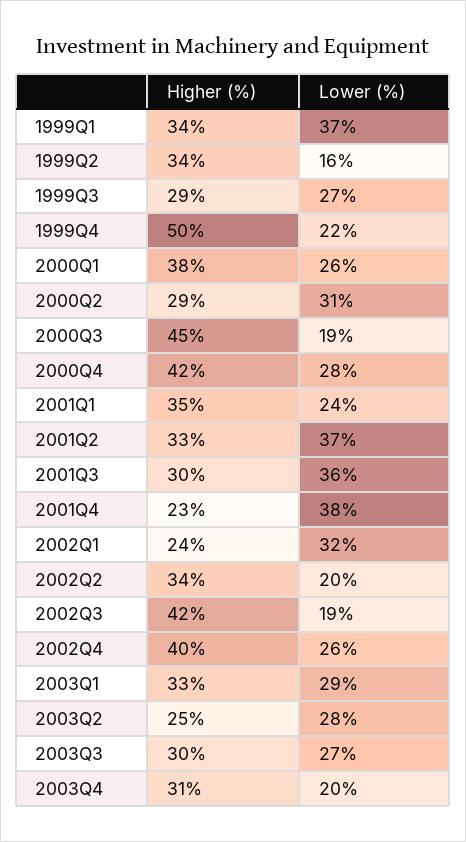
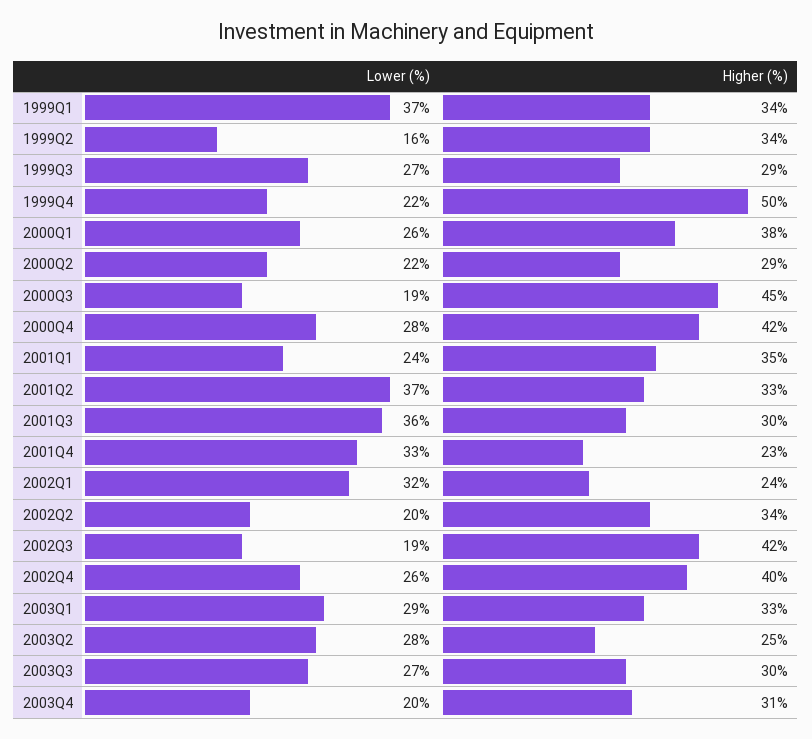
  {
    "Higher (%)": {
      "1999Q1": 34,
      "1999Q2": 34,
      "1999Q3": 29,
      "1999Q4": 50,
      "2000Q1": 38,
      "2000Q2": 29,
      "2000Q3": 45,
      "2000Q4": 42,
      "2001Q1": 35,
      "2001Q2": 33,
      "2001Q3": 30,
      "2001Q4": 23,
      "2002Q1": 24,
      "2002Q2": 34,
      "2002Q3": 42,
      "2002Q4": 40,
      "2003Q1": 33,
      "2003Q2": 25,
      "2003Q3": 30,
      "2003Q4": 31
    },
    "Lower (%)": {
      "1999Q1": 37,
      "1999Q2": 16,
      "1999Q3": 27,
      "1999Q4": 22,
      "2000Q1": 26,
-     "2000Q2": 31,
+     "2000Q2": 22,
      "2000Q3": 19,
      "2000Q4": 28,
      "2001Q1": 24,
      "2001Q2": 37,
      "2001Q3": 36,
-     "2001Q4": 38,
+     "2001Q4": 33,
      "2002Q1": 32,
      "2002Q2": 20,
      "2002Q3": 19,
      "2002Q4": 26,
      "2003Q1": 29,
      "2003Q2": 28,
      "2003Q3": 27,
      "2003Q4": 20
    }
  }

